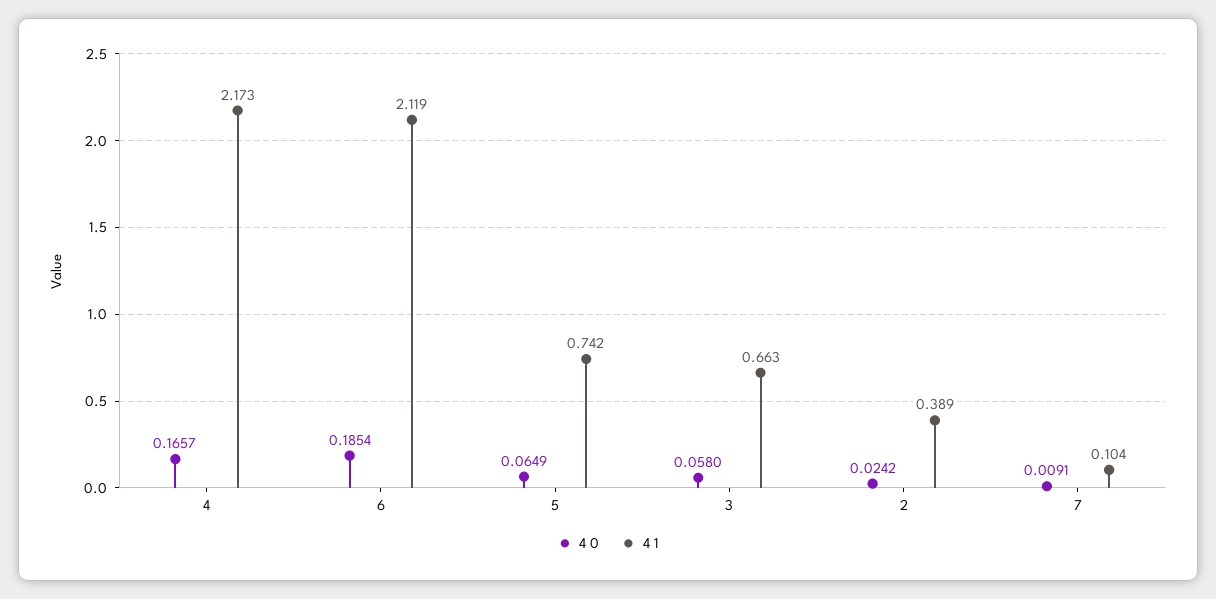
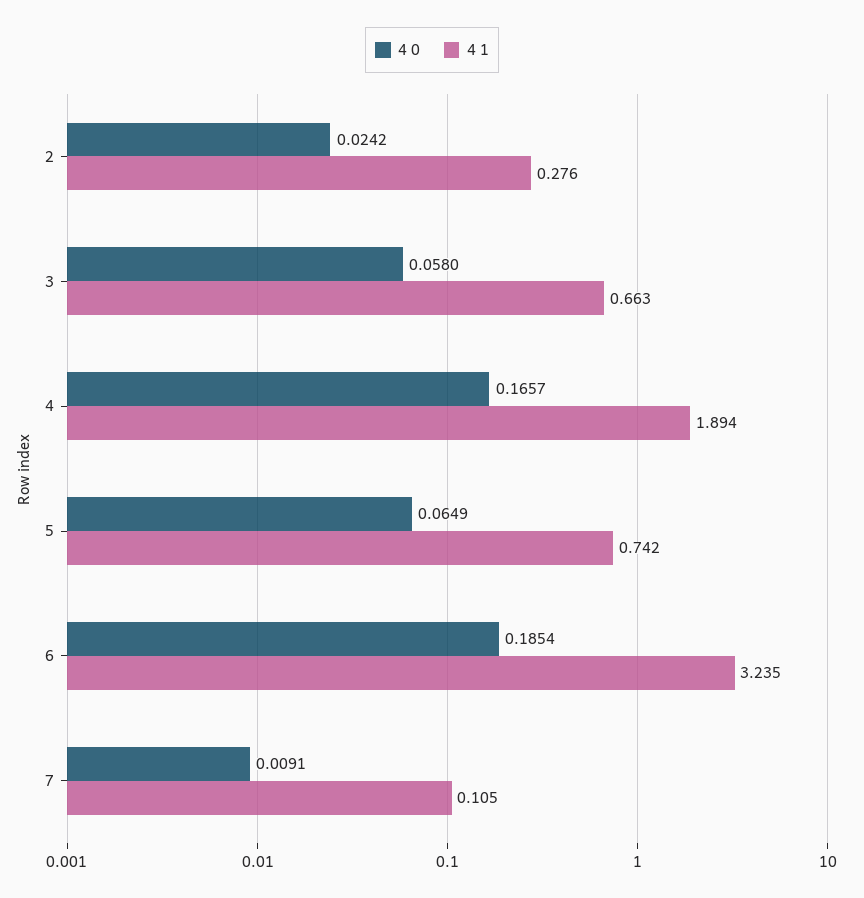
  {
    "4 0": {
      "4": 0.1657,
      "6": 0.1854,
      "5": 0.0649,
      "3": 0.058,
      "2": 0.0242,
      "7": 0.0091
    },
    "4 1": {
-     "4": 2.173,
+     "4": 1.894,
-     "6": 2.119,
+     "6": 3.235,
      "5": 0.742,
      "3": 0.663,
-     "2": 0.389,
+     "2": 0.276,
-     "7": 0.104
+     "7": 0.105
    }
  }

